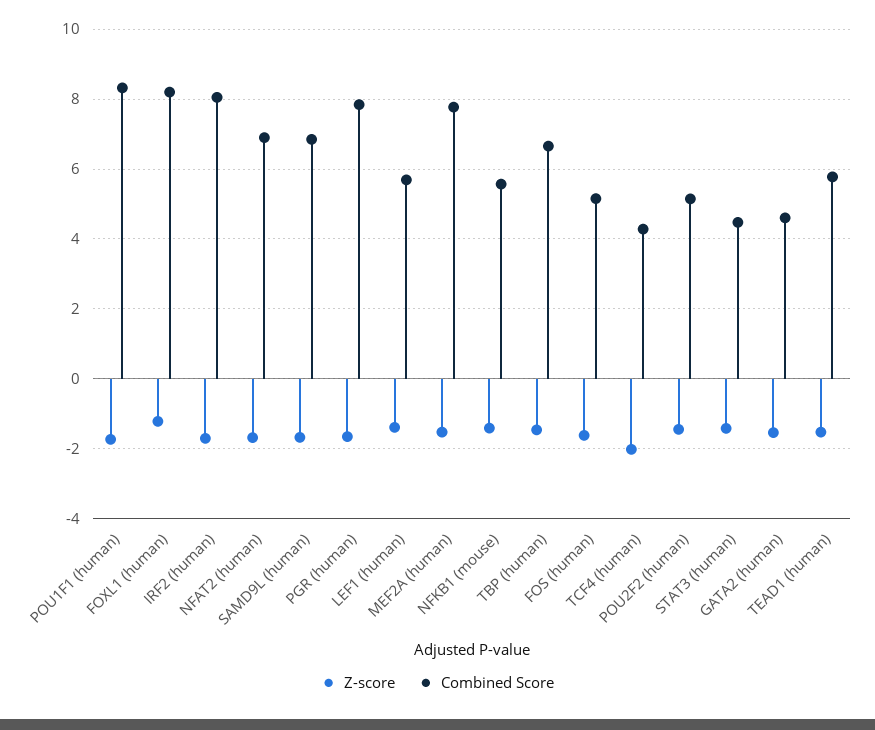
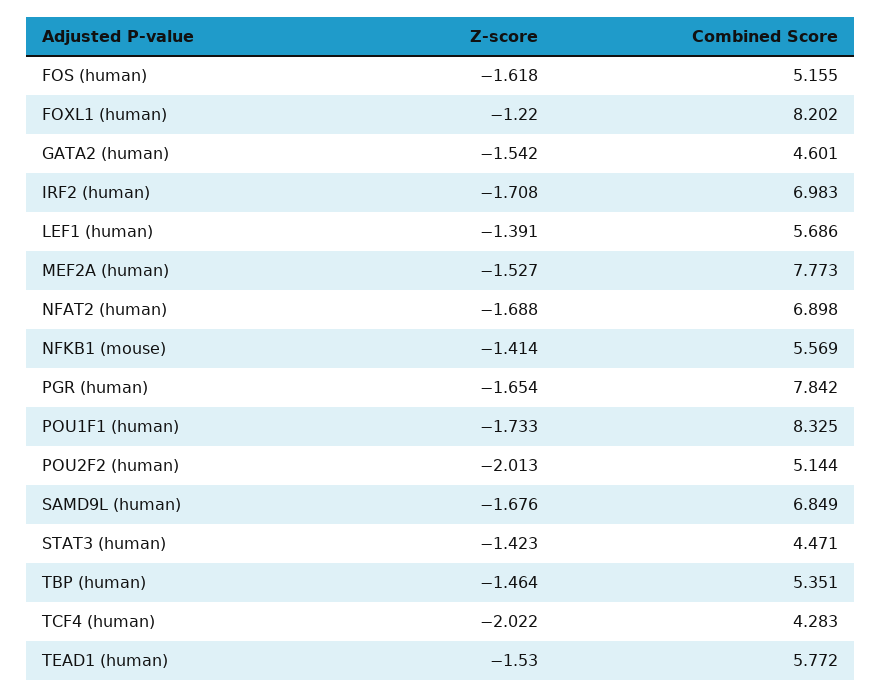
  {
    "Z-score": {
      "POU1F1 (human)": -1.733,
      "FOXL1 (human)": -1.22,
      "IRF2 (human)": -1.708,
      "NFAT2 (human)": -1.688,
      "SAMD9L (human)": -1.676,
      "PGR (human)": -1.654,
      "LEF1 (human)": -1.391,
      "MEF2A (human)": -1.527,
      "NFKB1 (mouse)": -1.414,
      "TBP (human)": -1.464,
      "FOS (human)": -1.618,
      "TCF4 (human)": -2.022,
-     "POU2F2 (human)": -1.4,
+     "POU2F2 (human)": -2.013,
      "STAT3 (human)": -1.423,
      "GATA2 (human)": -1.542,
      "TEAD1 (human)": -1.53
    },
    "Combined Score": {
      "POU1F1 (human)": 8.325,
      "FOXL1 (human)": 8.202,
-     "IRF2 (human)": 8,
+     "IRF2 (human)": 6.983,
      "NFAT2 (human)": 6.898,
      "SAMD9L (human)": 6.849,
      "PGR (human)": 7.842,
      "LEF1 (human)": 5.686,
      "MEF2A (human)": 7.773,
      "NFKB1 (mouse)": 5.569,
-     "TBP (human)": 6.6,
+     "TBP (human)": 5.351,
      "FOS (human)": 5.155,
      "TCF4 (human)": 4.283,
      "POU2F2 (human)": 5.144,
      "STAT3 (human)": 4.471,
      "GATA2 (human)": 4.601,
      "TEAD1 (human)": 5.772
    }
  }

